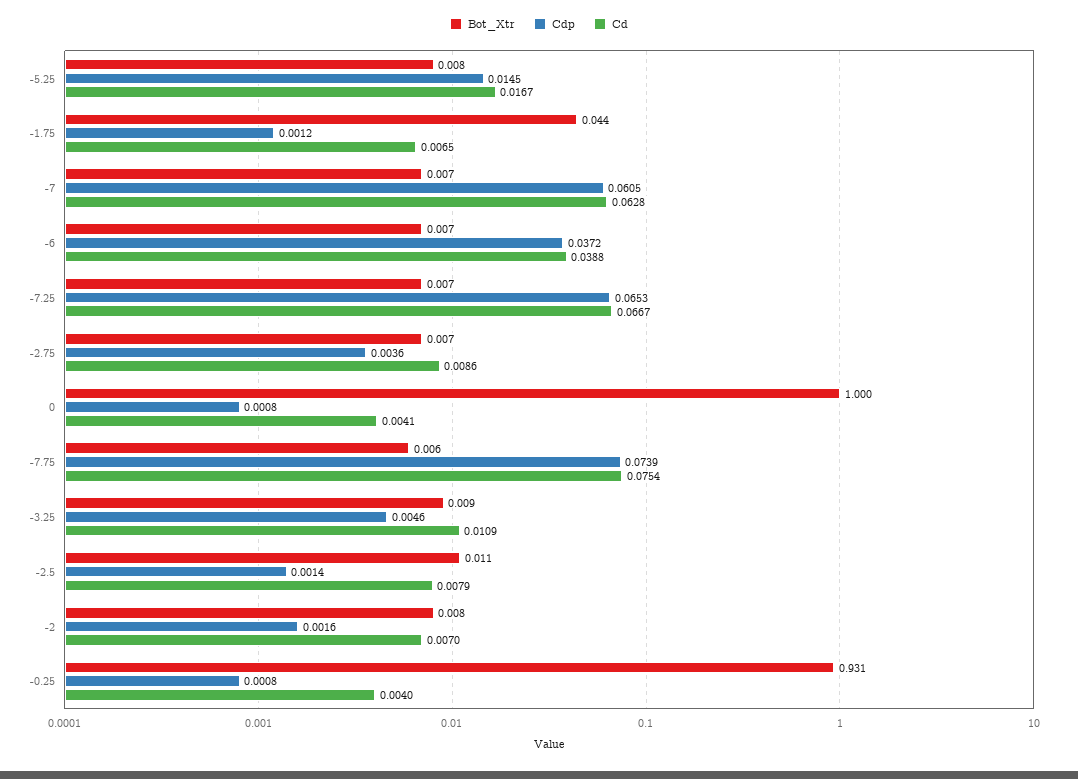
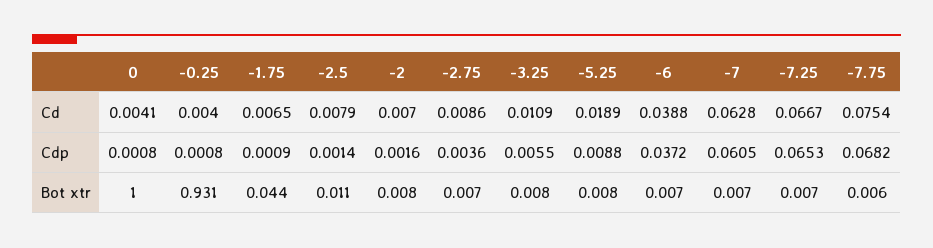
  {
    "Bot_Xtr": {
      "-5.25": 0.008,
      "-1.75": 0.044,
      "-7": 0.007,
      "-6": 0.007,
      "-7.25": 0.007,
      "-2.75": 0.007,
      "0": 1,
      "-7.75": 0.006,
-     "-3.25": 0.009,
+     "-3.25": 0.008,
      "-2.5": 0.011,
      "-2": 0.008,
      "-0.25": 0.931
    },
    "Cdp": {
-     "-5.25": 0.0145,
+     "-5.25": 0.0088,
-     "-1.75": 0.0012,
+     "-1.75": 0.0009,
      "-7": 0.0605,
      "-6": 0.0372,
      "-7.25": 0.0653,
      "-2.75": 0.0036,
      "0": 0.0008,
-     "-7.75": 0.0739,
+     "-7.75": 0.0682,
-     "-3.25": 0.0046,
+     "-3.25": 0.0055,
      "-2.5": 0.0014,
      "-2": 0.0016,
      "-0.25": 0.0008
    },
    "Cd": {
-     "-5.25": 0.0167,
+     "-5.25": 0.0189,
      "-1.75": 0.0065,
      "-7": 0.0628,
      "-6": 0.0388,
      "-7.25": 0.0667,
      "-2.75": 0.0086,
      "0": 0.0041,
      "-7.75": 0.0754,
      "-3.25": 0.0109,
      "-2.5": 0.0079,
      "-2": 0.007,
      "-0.25": 0.004
    }
  }

